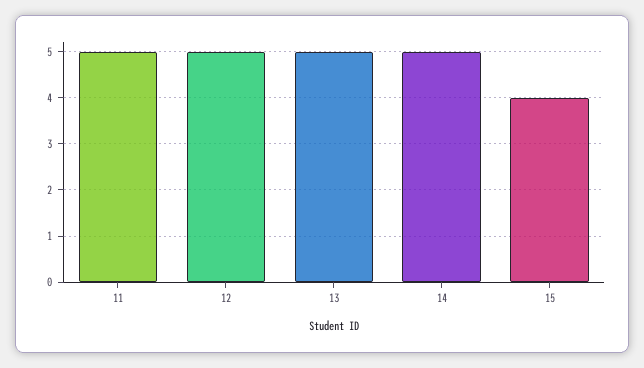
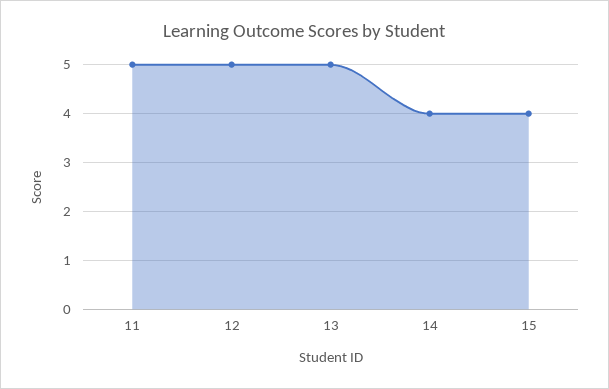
  {
    "11": 5,
    "12": 5,
    "13": 5,
-   "14": 5,
+   "14": 4,
    "15": 4
  }

